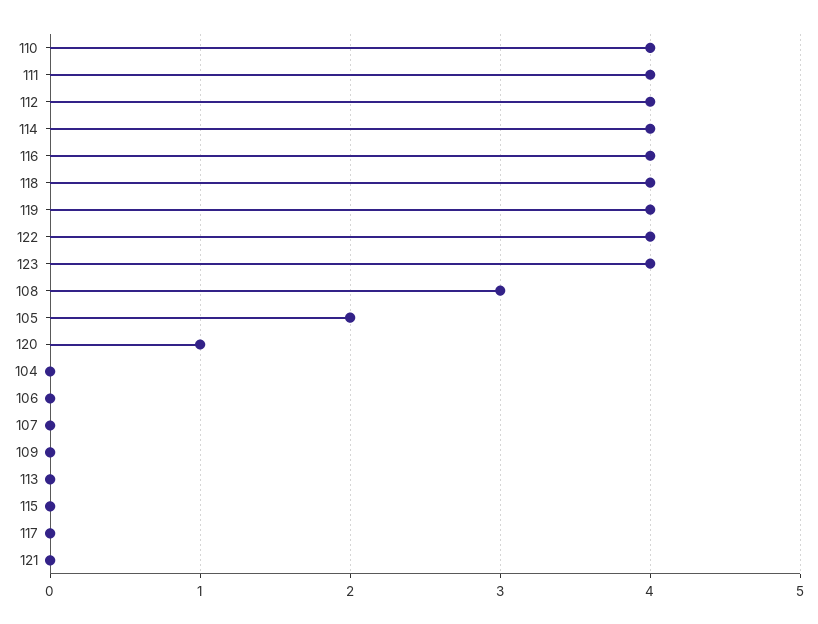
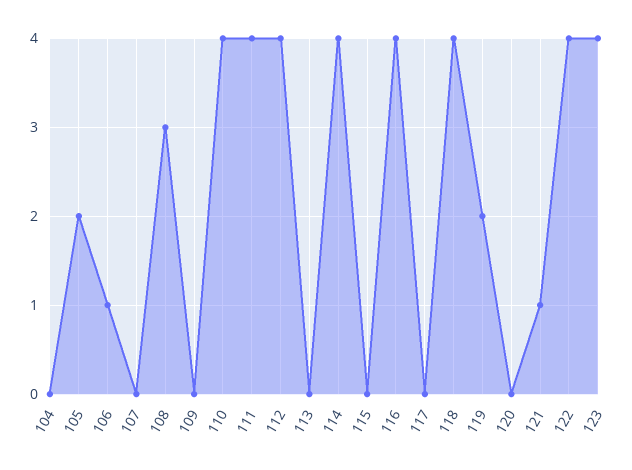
  {
    "110": 4,
    "111": 4,
    "112": 4,
    "114": 4,
    "116": 4,
    "118": 4,
-   "119": 4,
+   "119": 2,
    "122": 4,
    "123": 4,
    "108": 3,
    "105": 2,
-   "120": 1,
+   "120": 0,
    "104": 0,
-   "106": 0,
+   "106": 1,
    "107": 0,
    "109": 0,
    "113": 0,
    "115": 0,
    "117": 0,
-   "121": 0
+   "121": 1
  }

